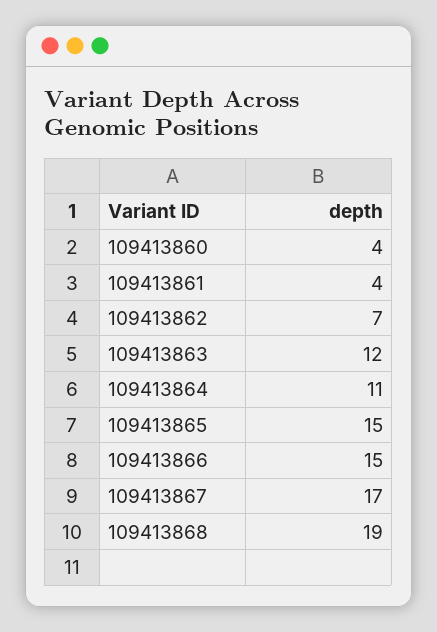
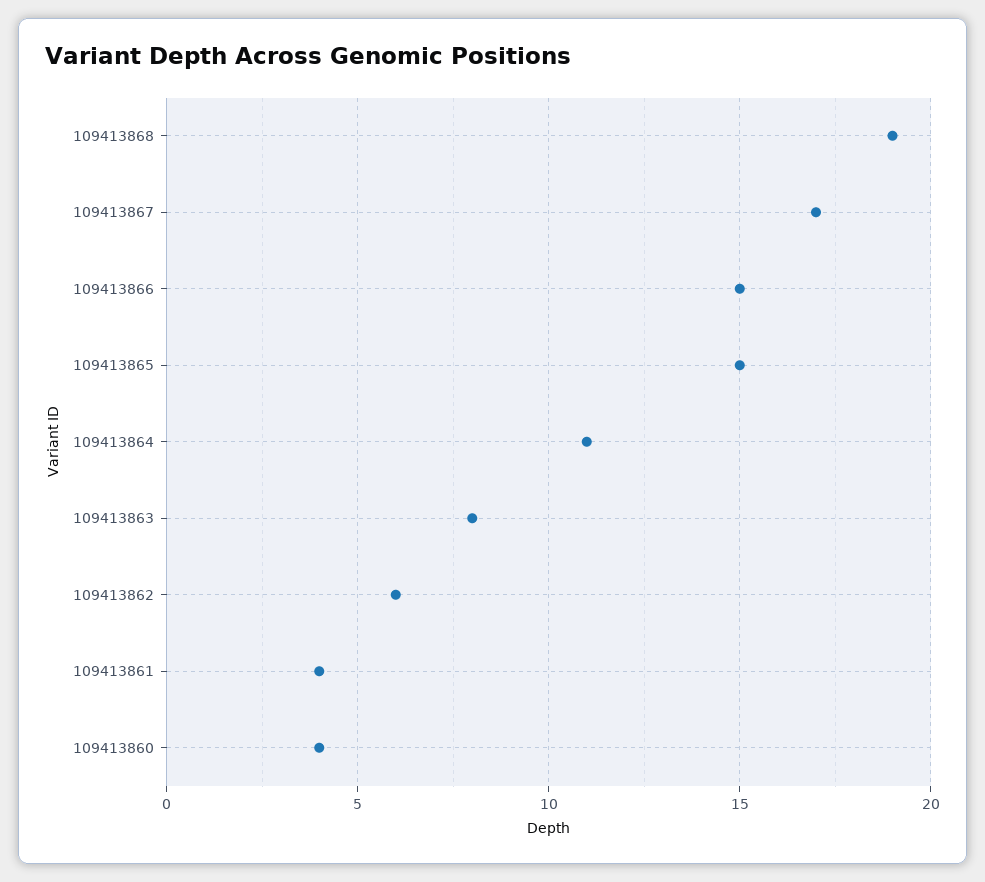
  {
    "109413860": 4,
    "109413861": 4,
-   "109413862": 7,
+   "109413862": 6,
-   "109413863": 12,
+   "109413863": 8,
    "109413864": 11,
    "109413865": 15,
    "109413866": 15,
    "109413867": 17,
    "109413868": 19
  }

